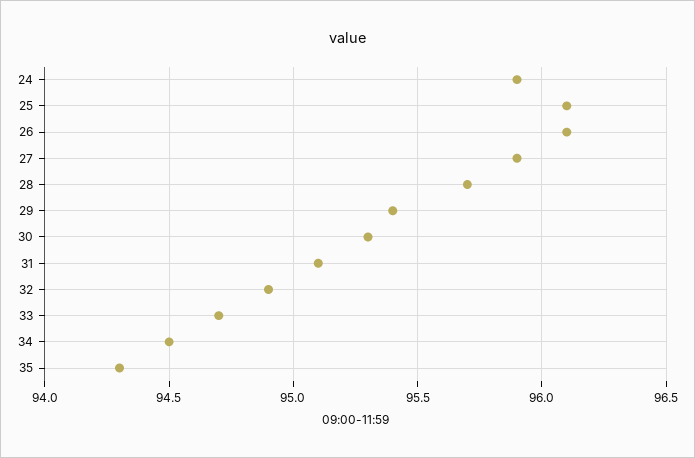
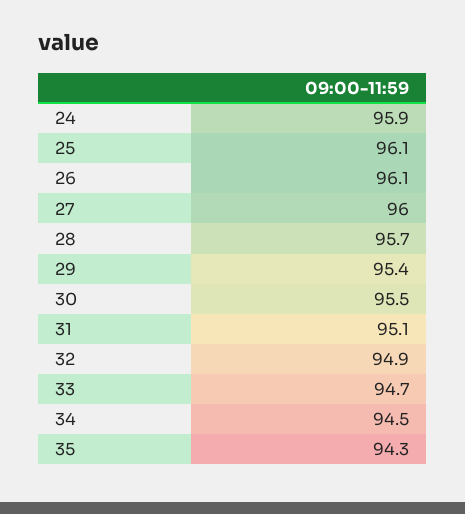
  {
    "24": 95.9,
    "25": 96.1,
    "26": 96.1,
-   "27": 95.9,
+   "27": 96,
    "28": 95.7,
    "29": 95.4,
-   "30": 95.3,
+   "30": 95.5,
    "31": 95.1,
    "32": 94.9,
    "33": 94.7,
    "34": 94.5,
    "35": 94.3
  }

